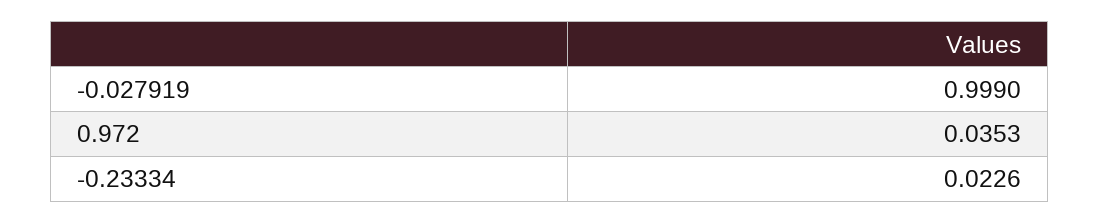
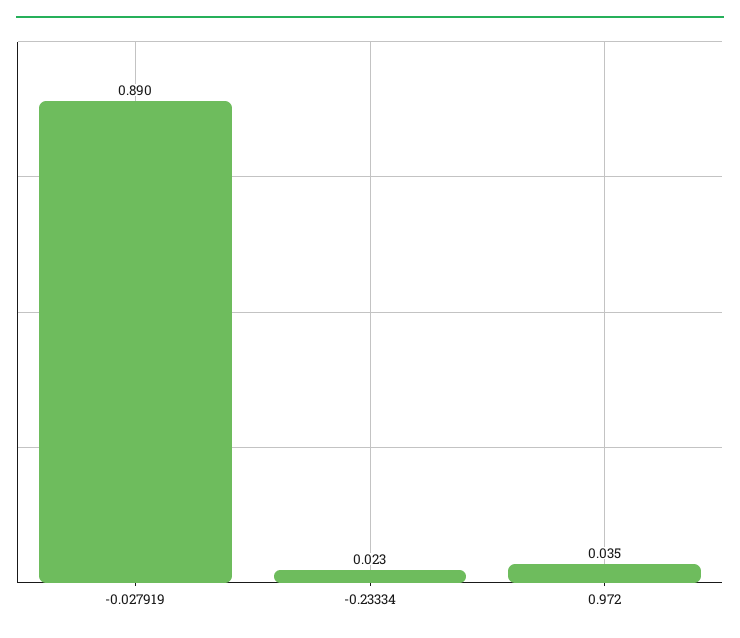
  {
-   "-0.027919": 0.999,
+   "-0.027919": 0.89,
    "0.972": 0.0353,
    "-0.23334": 0.0226
  }

